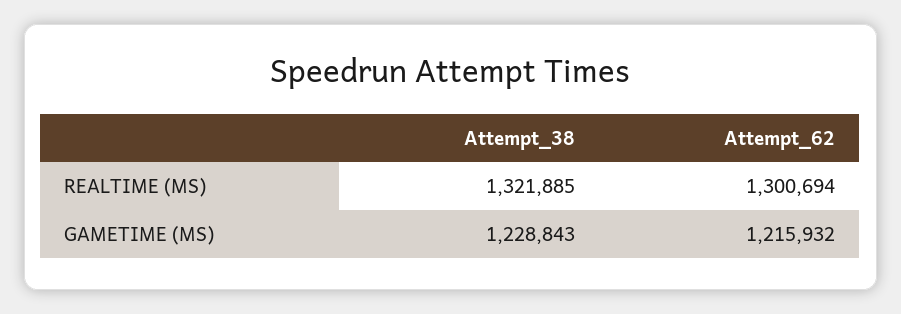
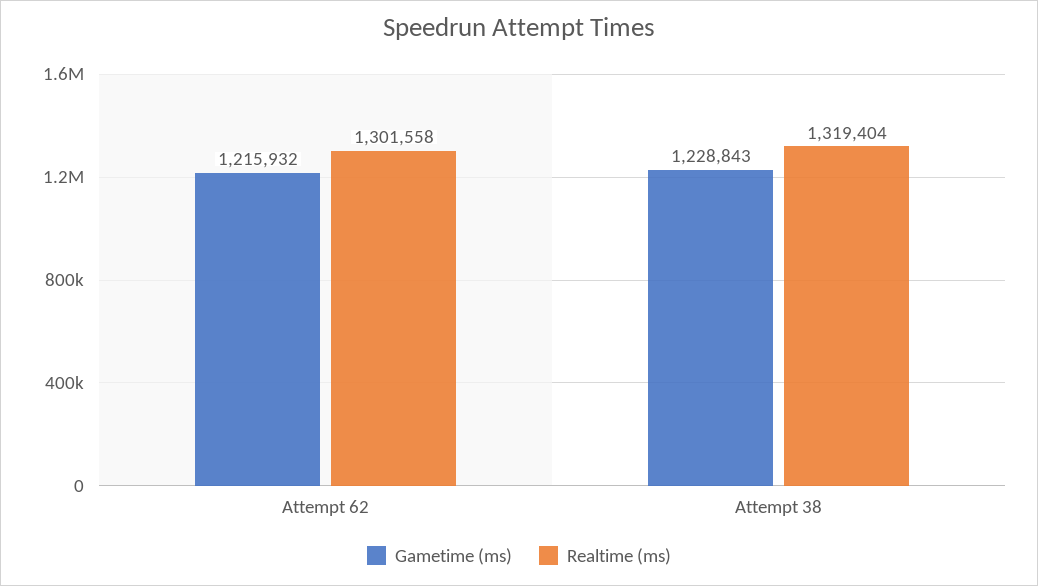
  {
    "REALTIME (MS)": {
-     "Attempt_38": 1321885,
+     "Attempt_38": 1319404,
-     "Attempt_62": 1300694
+     "Attempt_62": 1301558
    },
    "GAMETIME (MS)": {
      "Attempt_38": 1228843,
      "Attempt_62": 1215932
    }
  }

